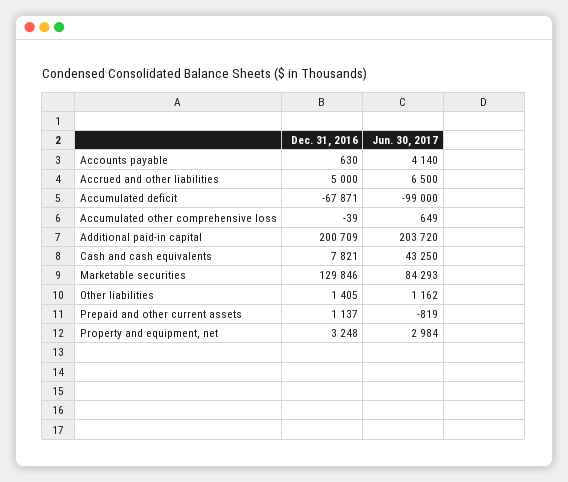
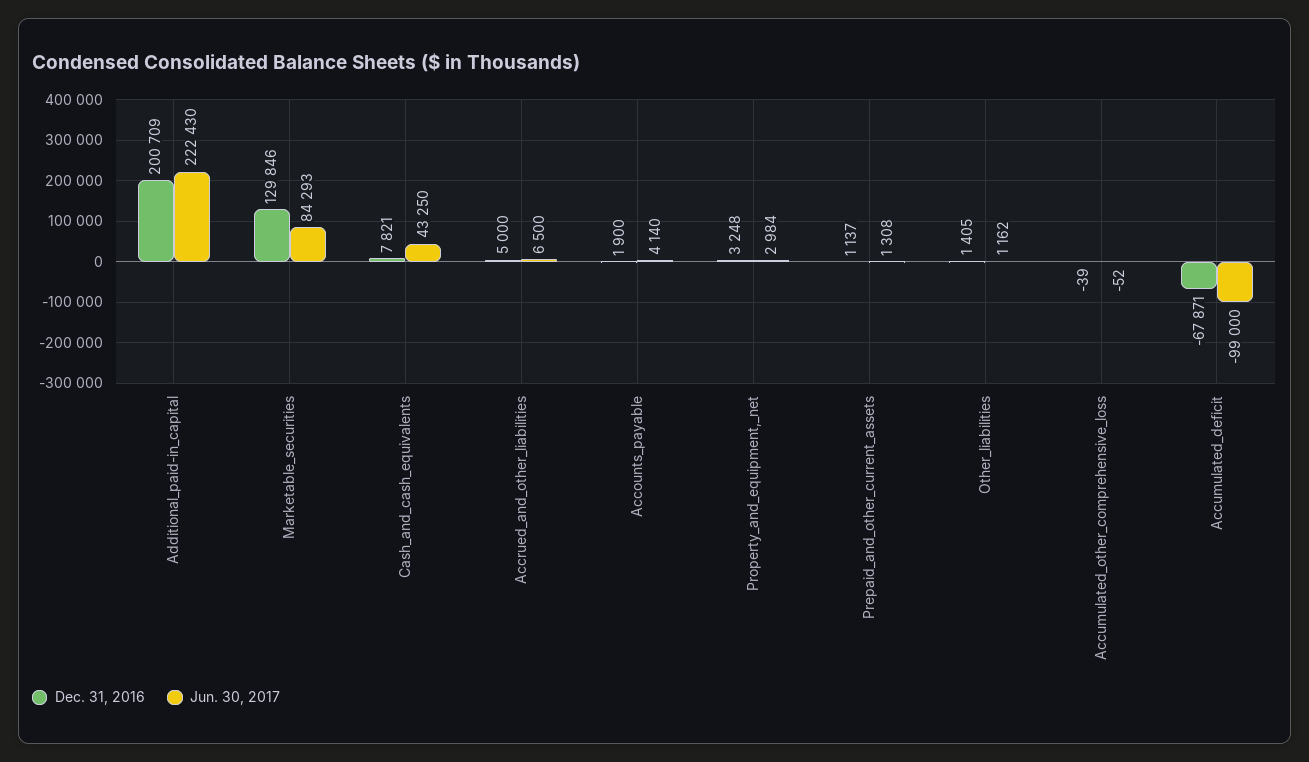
  {
    "Dec. 31, 2016": {
-     "Accounts payable": 630,
+     "Accounts payable": 1900,
      "Accrued and other liabilities": 5000,
      "Accumulated deficit": -67871,
      "Accumulated other comprehensive loss": -39,
      "Additional paid-in capital": 200709,
      "Cash and cash equivalents": 7821,
      "Marketable securities": 129846,
      "Other liabilities": 1405,
      "Prepaid and other current assets": 1137,
      "Property and equipment, net": 3248
    },
    "Jun. 30, 2017": {
      "Accounts payable": 4140,
      "Accrued and other liabilities": 6500,
      "Accumulated deficit": -99000,
-     "Accumulated other comprehensive loss": 649,
+     "Accumulated other comprehensive loss": -52,
-     "Additional paid-in capital": 203720,
+     "Additional paid-in capital": 222430,
      "Cash and cash equivalents": 43250,
      "Marketable securities": 84293,
      "Other liabilities": 1162,
-     "Prepaid and other current assets": -819,
+     "Prepaid and other current assets": 1308,
      "Property and equipment, net": 2984
    }
  }

